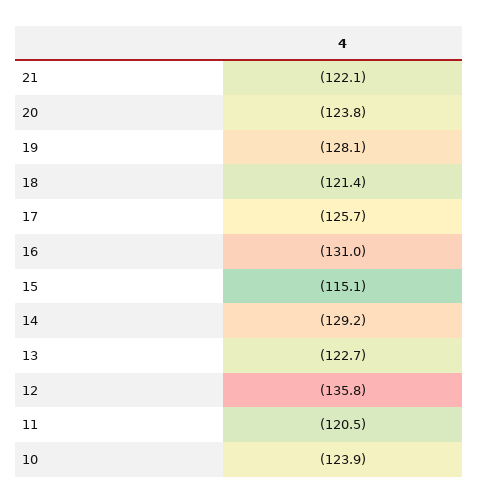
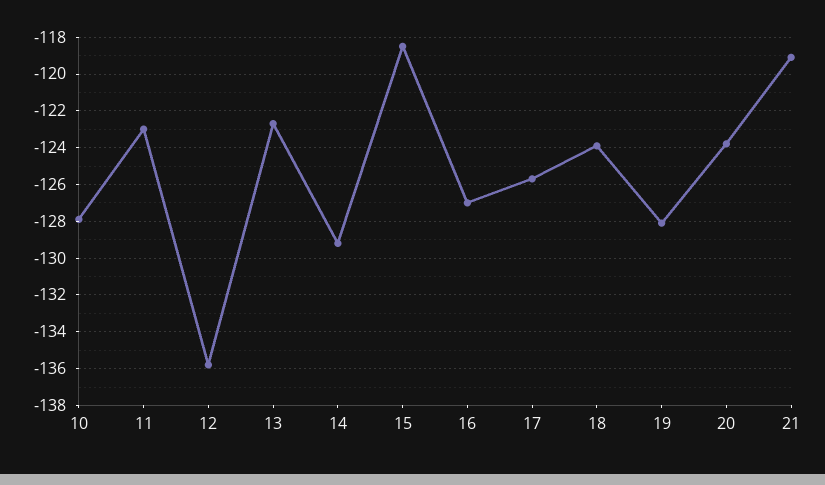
  {
-   "21": -122.1,
+   "21": -119,
    "20": -123.8,
    "19": -128.1,
-   "18": -121.4,
+   "18": -124,
    "17": -125.7,
-   "16": -131,
+   "16": -127,
-   "15": -115.1,
+   "15": -118.5,
    "14": -129.2,
    "13": -122.7,
    "12": -135.8,
-   "11": -120.5,
+   "11": -123,
-   "10": -123.9
+   "10": -128
  }

